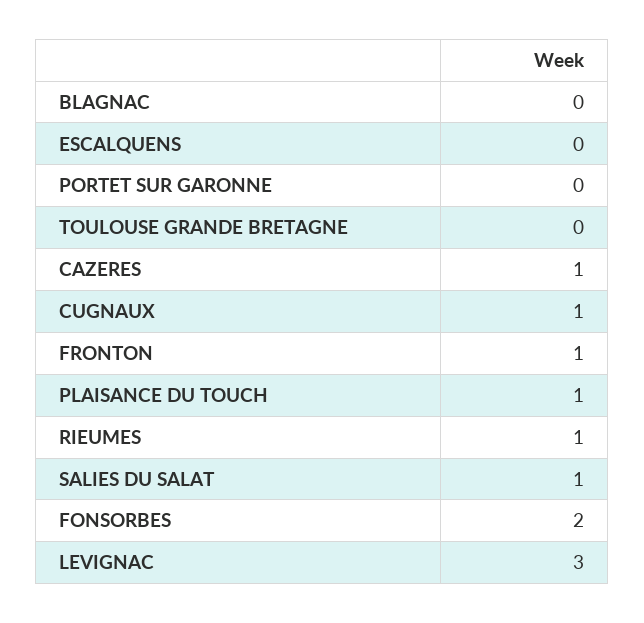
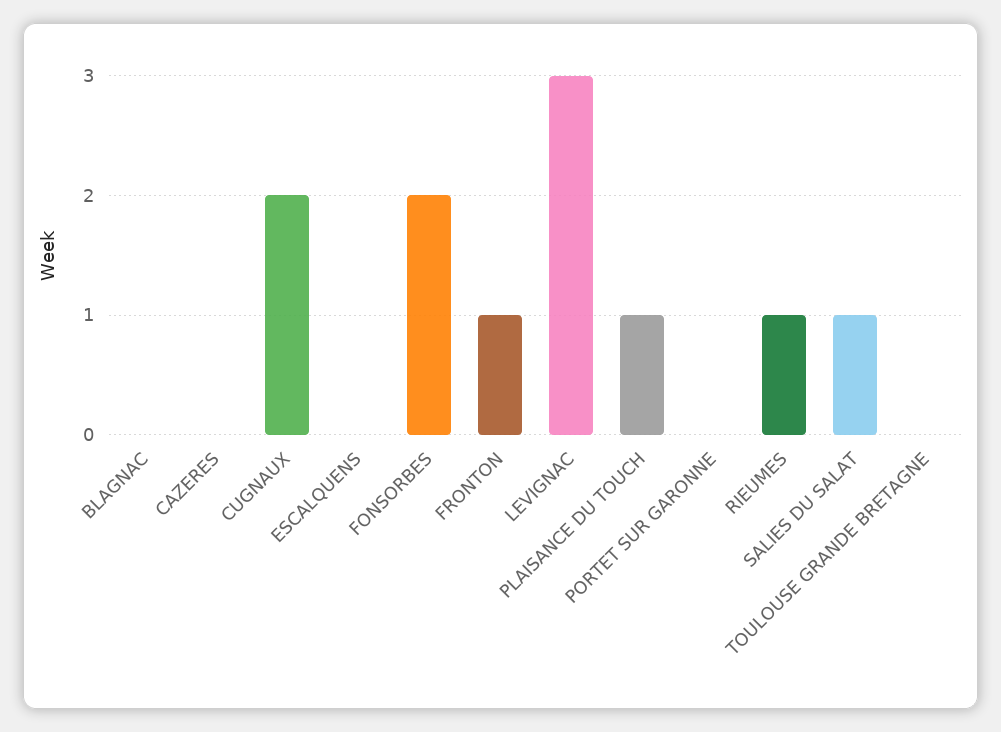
  {
    "BLAGNAC": 0,
    "ESCALQUENS": 0,
    "PORTET SUR GARONNE": 0,
    "TOULOUSE GRANDE BRETAGNE": 0,
-   "CAZERES": 1,
+   "CAZERES": 0,
-   "CUGNAUX": 1,
+   "CUGNAUX": 2,
    "FRONTON": 1,
    "PLAISANCE DU TOUCH": 1,
    "RIEUMES": 1,
    "SALIES DU SALAT": 1,
    "FONSORBES": 2,
    "LEVIGNAC": 3
  }

